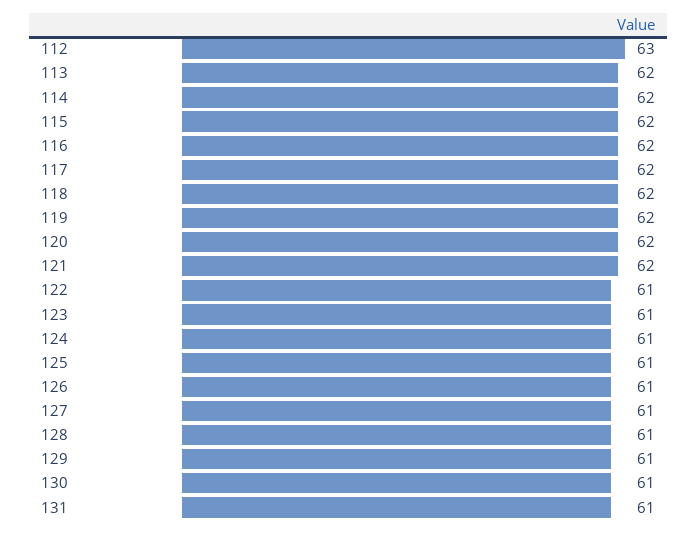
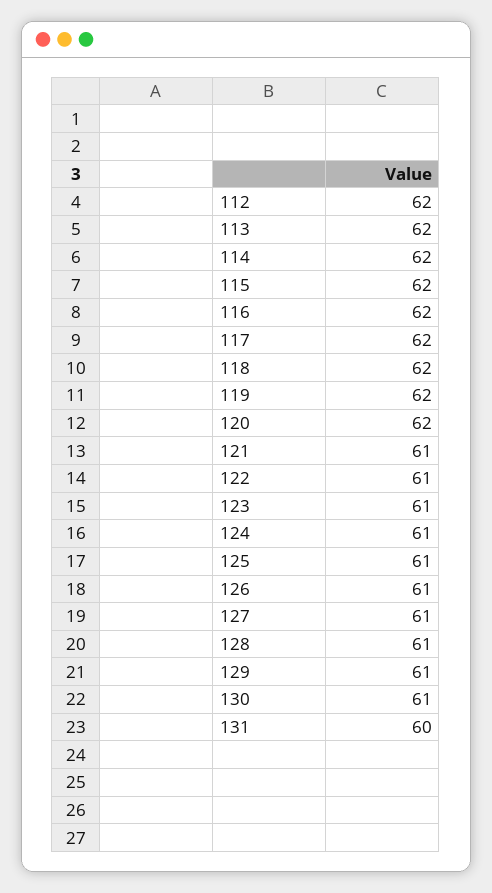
  {
-   "112": 63,
+   "112": 62,
    "113": 62,
    "114": 62,
    "115": 62,
    "116": 62,
    "117": 62,
    "118": 62,
    "119": 62,
    "120": 62,
-   "121": 62,
+   "121": 61,
    "122": 61,
    "123": 61,
    "124": 61,
    "125": 61,
    "126": 61,
    "127": 61,
    "128": 61,
    "129": 61,
    "130": 61,
-   "131": 61
+   "131": 60
  }

